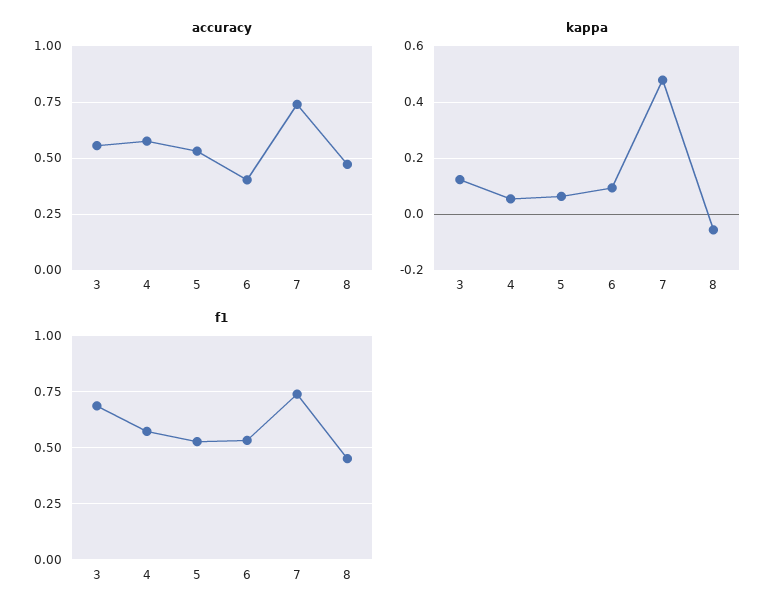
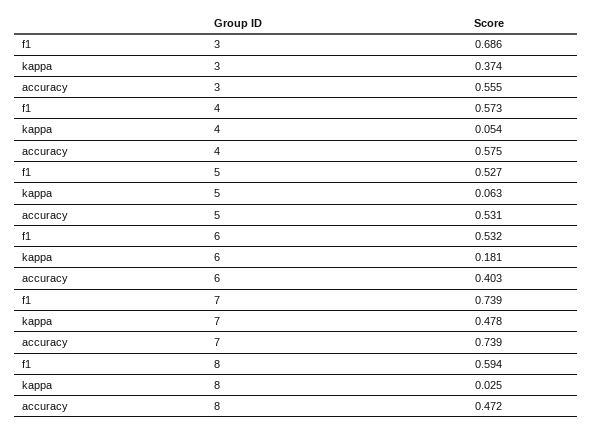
  {
    "accuracy": {
      "3": 0.555,
      "4": 0.575,
      "5": 0.531,
      "6": 0.403,
      "7": 0.739,
      "8": 0.472
    },
    "kappa": {
-     "3": 0.125,
+     "3": 0.374,
      "4": 0.054,
      "5": 0.063,
-     "6": 0.1,
+     "6": 0.181,
      "7": 0.478,
-     "8": -0.05
+     "8": 0.025
    },
    "f1": {
      "3": 0.686,
      "4": 0.573,
      "5": 0.527,
      "6": 0.532,
      "7": 0.739,
-     "8": 0.45
+     "8": 0.594
    }
  }

